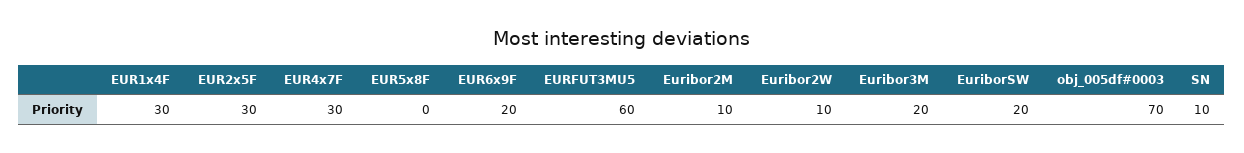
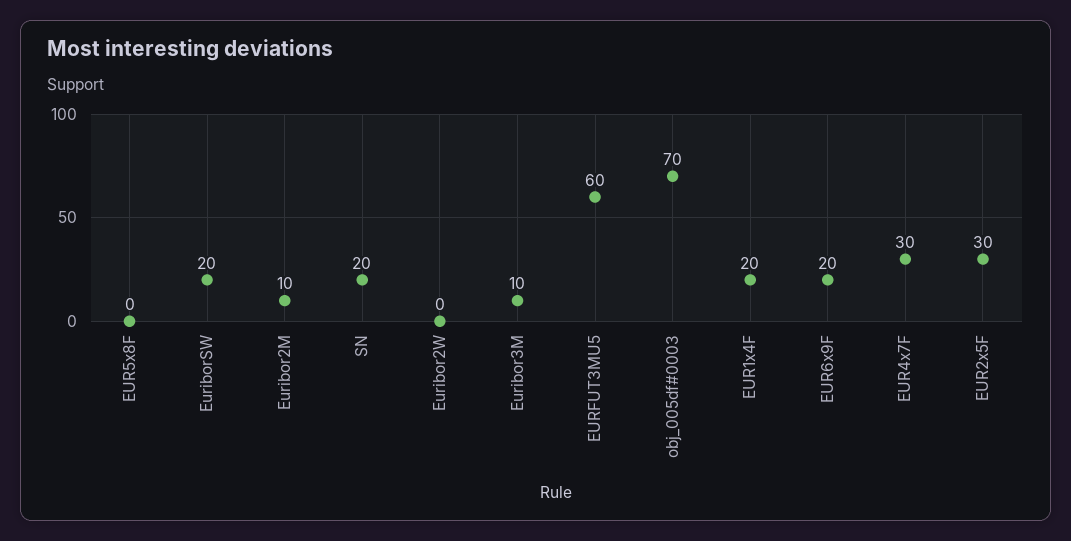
  {
-   "EUR1x4F": 30,
+   "EUR1x4F": 20,
    "EUR2x5F": 30,
    "EUR4x7F": 30,
    "EUR5x8F": 0,
    "EUR6x9F": 20,
    "EURFUT3MU5": 60,
    "Euribor2M": 10,
-   "Euribor2W": 10,
+   "Euribor2W": 0,
-   "Euribor3M": 20,
+   "Euribor3M": 10,
    "EuriborSW": 20,
    "obj_005df#0003": 70,
-   "SN": 10
+   "SN": 20
  }

